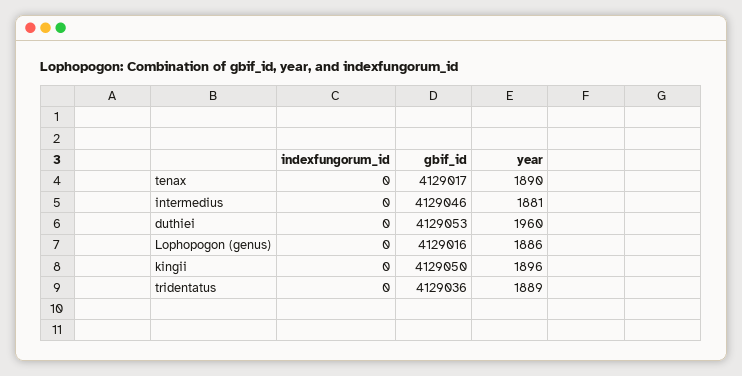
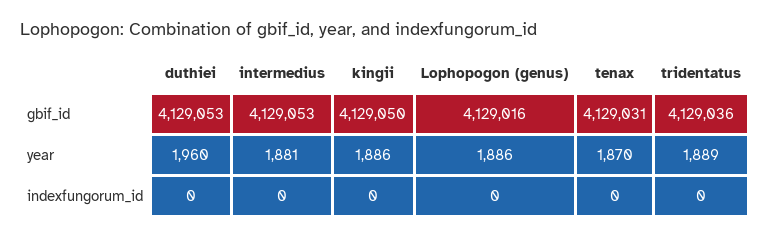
  {
    "indexfungorum_id": {
      "tenax": 0,
      "intermedius": 0,
      "duthiei": 0,
      "Lophopogon (genus)": 0,
      "kingii": 0,
      "tridentatus": 0
    },
    "gbif_id": {
-     "tenax": 4129017,
+     "tenax": 4129031,
-     "intermedius": 4129046,
+     "intermedius": 4129053,
      "duthiei": 4129053,
      "Lophopogon (genus)": 4129016,
      "kingii": 4129050,
      "tridentatus": 4129036
    },
    "year": {
-     "tenax": 1890,
+     "tenax": 1870,
      "intermedius": 1881,
      "duthiei": 1960,
      "Lophopogon (genus)": 1886,
-     "kingii": 1896,
+     "kingii": 1886,
      "tridentatus": 1889
    }
  }

